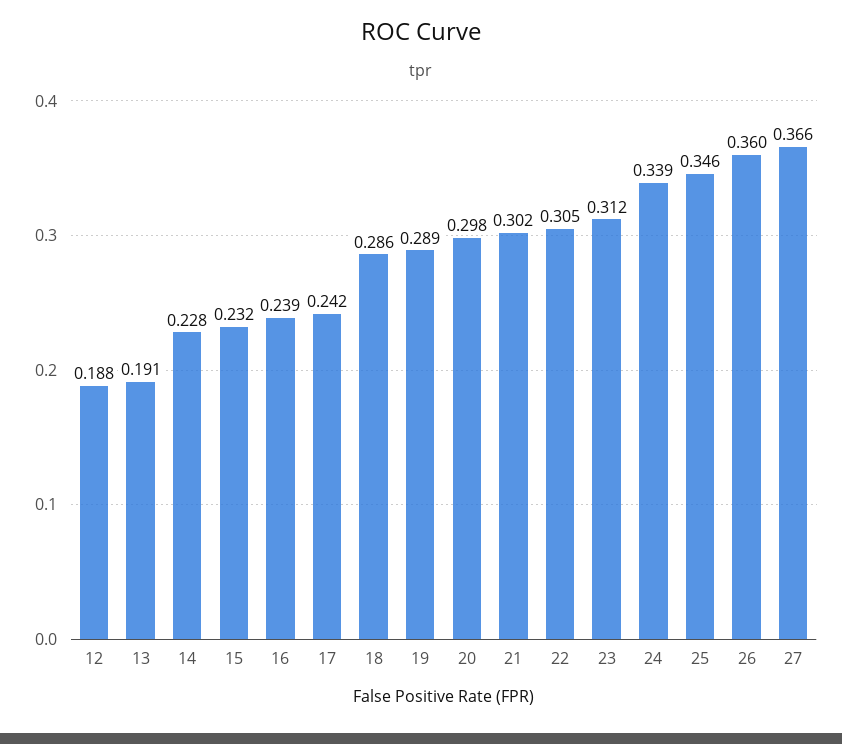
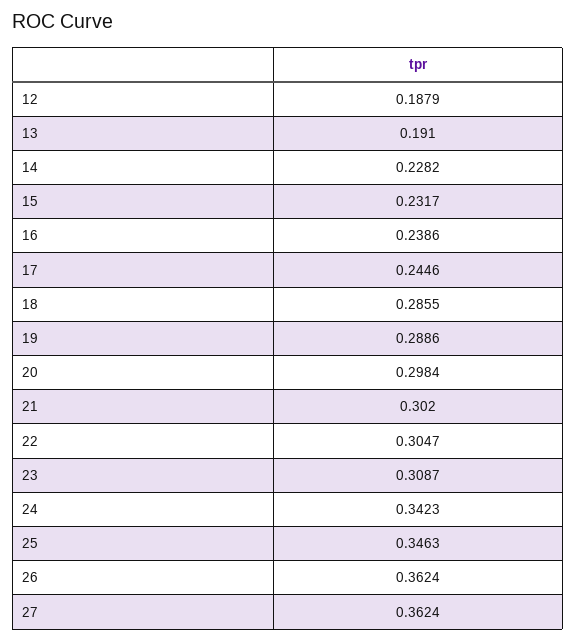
  {
    "12": 0.1879,
    "13": 0.191,
    "14": 0.2282,
    "15": 0.2317,
    "16": 0.2386,
-   "17": 0.242,
+   "17": 0.2446,
    "18": 0.2855,
    "19": 0.2886,
    "20": 0.2984,
    "21": 0.302,
    "22": 0.3047,
-   "23": 0.312,
+   "23": 0.3087,
-   "24": 0.339,
+   "24": 0.3423,
    "25": 0.3463,
-   "26": 0.36,
+   "26": 0.3624,
-   "27": 0.366
+   "27": 0.3624
  }

